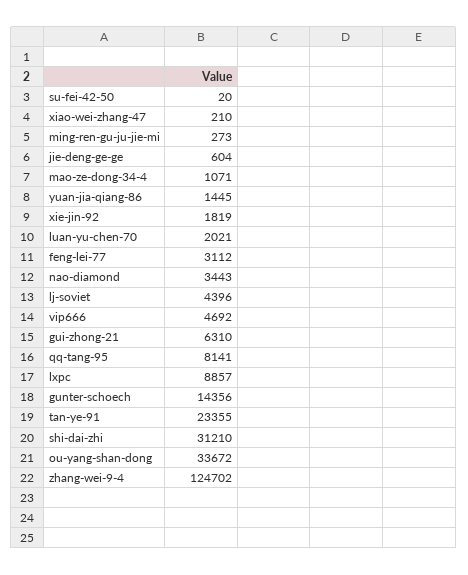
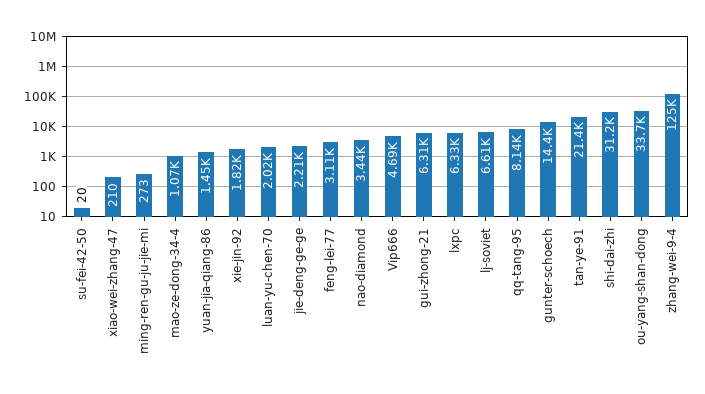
  {
    "su-fei-42-50": 20,
    "xiao-wei-zhang-47": 210,
    "ming-ren-gu-ju-jie-mi": 273,
-   "jie-deng-ge-ge": 604,
+   "jie-deng-ge-ge": 2210,
    "mao-ze-dong-34-4": 1071,
    "yuan-jia-qiang-86": 1445,
    "xie-jin-92": 1819,
    "luan-yu-chen-70": 2021,
    "feng-lei-77": 3112,
    "nao-diamond": 3443,
-   "lj-soviet": 4396,
+   "lj-soviet": 6610,
    "vip666": 4692,
    "gui-zhong-21": 6310,
    "qq-tang-95": 8141,
-   "lxpc": 8857,
+   "lxpc": 6330,
    "gunter-schoech": 14356,
-   "tan-ye-91": 23355,
+   "tan-ye-91": 21400,
    "shi-dai-zhi": 31210,
    "ou-yang-shan-dong": 33672,
    "zhang-wei-9-4": 124702
  }

